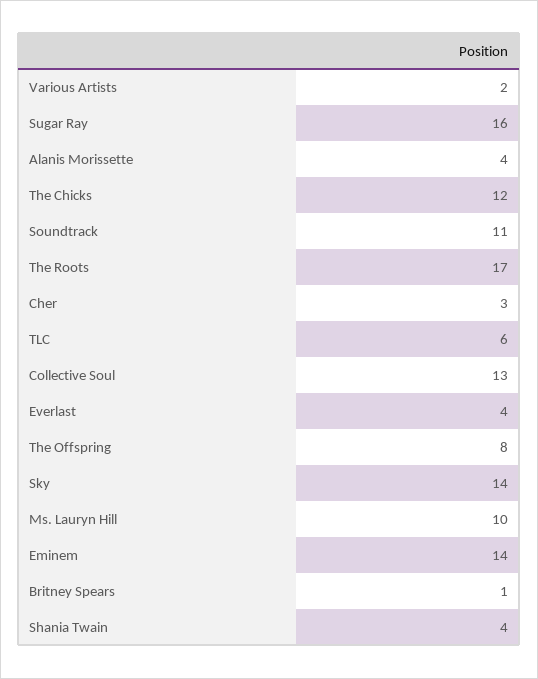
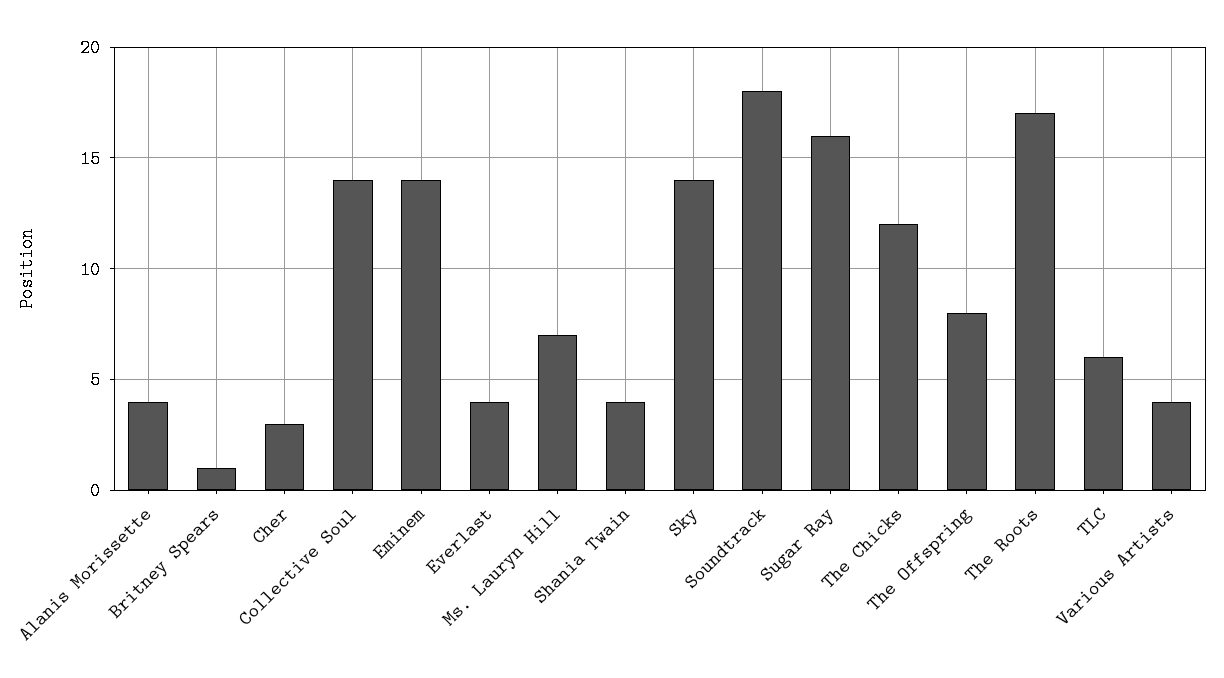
  {
-   "Various Artists": 2,
+   "Various Artists": 4,
    "Sugar Ray": 16,
    "Alanis Morissette": 4,
    "The Chicks": 12,
-   "Soundtrack": 11,
+   "Soundtrack": 18,
    "The Roots": 17,
    "Cher": 3,
    "TLC": 6,
-   "Collective Soul": 13,
+   "Collective Soul": 14,
    "Everlast": 4,
    "The Offspring": 8,
    "Sky": 14,
-   "Ms. Lauryn Hill": 10,
+   "Ms. Lauryn Hill": 7,
    "Eminem": 14,
    "Britney Spears": 1,
    "Shania Twain": 4
  }

